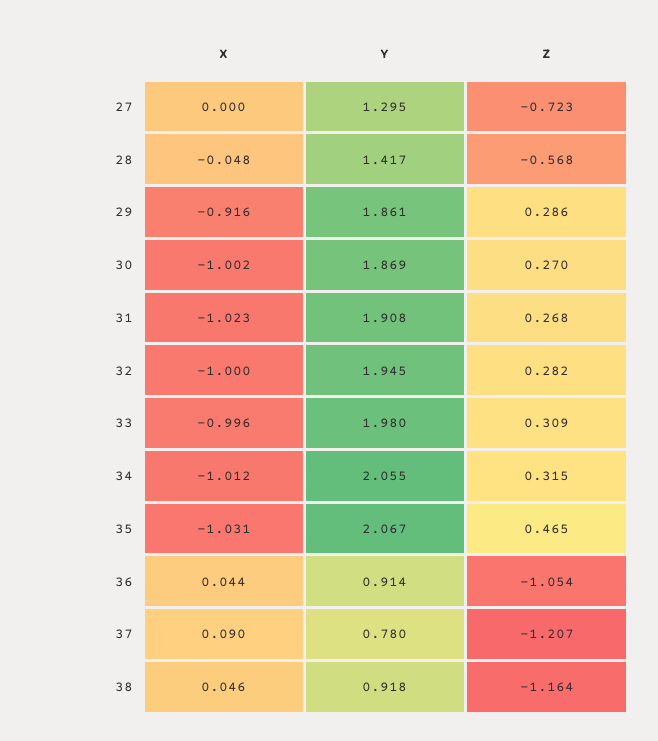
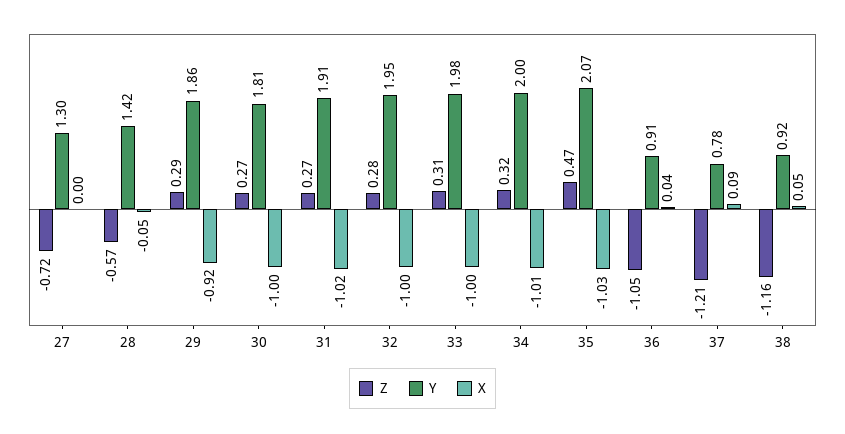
  {
    "X": {
      "27": 0,
      "28": -0.048,
      "29": -0.916,
      "30": -1.002,
      "31": -1.023,
      "32": -1,
      "33": -0.996,
      "34": -1.012,
      "35": -1.031,
      "36": 0.044,
      "37": 0.09,
      "38": 0.046
    },
    "Y": {
      "27": 1.295,
      "28": 1.417,
      "29": 1.861,
-     "30": 1.869,
+     "30": 1.81,
      "31": 1.908,
      "32": 1.945,
      "33": 1.98,
-     "34": 2.055,
+     "34": 2,
      "35": 2.067,
      "36": 0.914,
      "37": 0.78,
      "38": 0.918
    },
    "Z": {
      "27": -0.723,
      "28": -0.568,
      "29": 0.286,
      "30": 0.27,
      "31": 0.268,
      "32": 0.282,
      "33": 0.309,
      "34": 0.315,
      "35": 0.465,
      "36": -1.054,
      "37": -1.207,
      "38": -1.164
    }
  }

